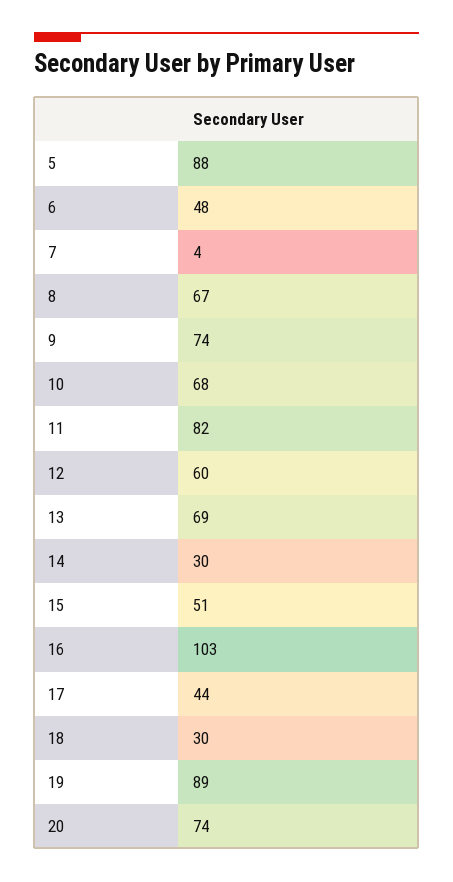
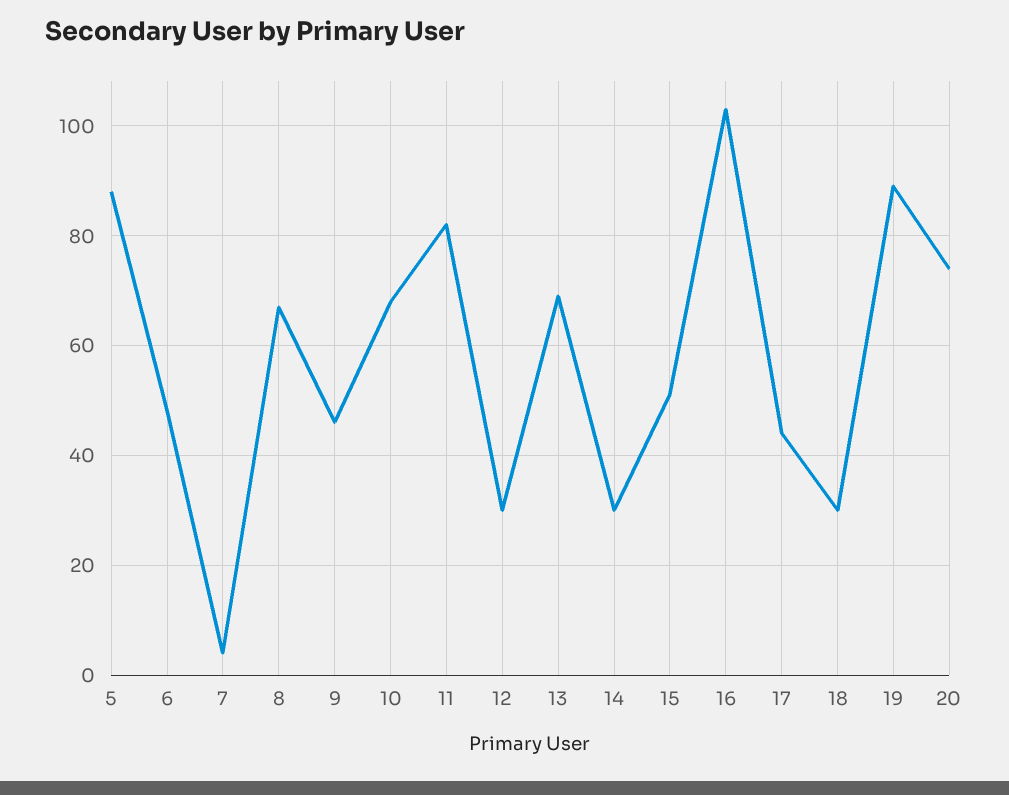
  {
    "5": 88,
    "6": 48,
    "7": 4,
    "8": 67,
-   "9": 74,
+   "9": 45,
    "10": 68,
    "11": 82,
-   "12": 60,
+   "12": 30,
    "13": 69,
    "14": 30,
    "15": 51,
    "16": 103,
    "17": 44,
    "18": 30,
    "19": 89,
    "20": 74
  }

